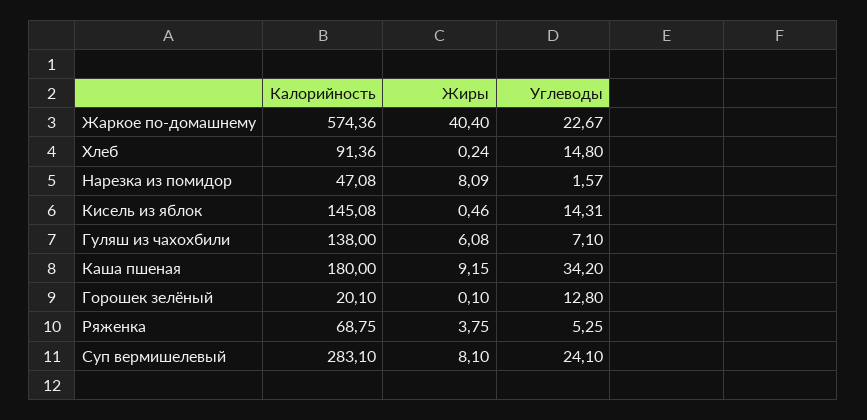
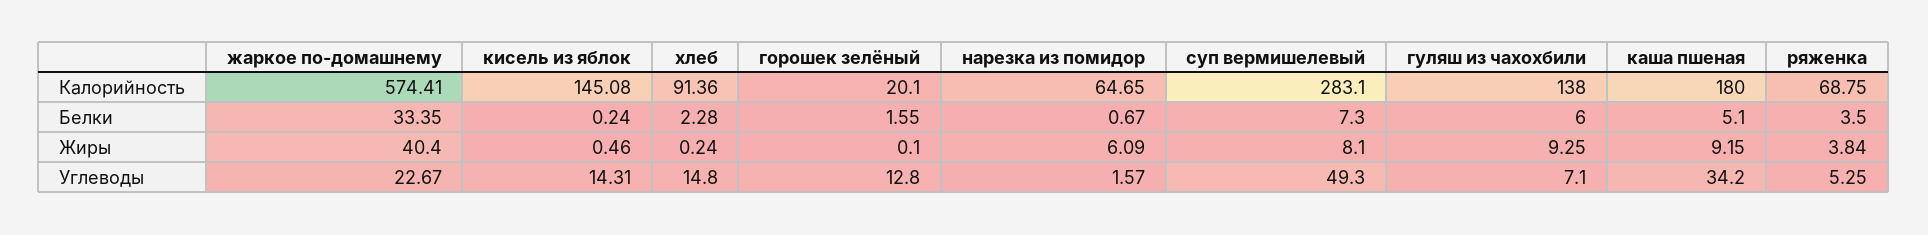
  {
    "Калорийность": {
-     "Жаркое по-домашнему": 574.36,
+     "Жаркое по-домашнему": 574.41,
      "Хлеб": 91.36,
-     "Нарезка из помидор": 47.08,
+     "Нарезка из помидор": 64.65,
      "Кисель из яблок": 145.08,
      "Гуляш из чахохбили": 138,
      "Каша пшеная": 180,
      "Горошек зелёный": 20.1,
      "Ряженка": 68.75,
      "Суп вермишелевый": 283.1
    },
    "Жиры": {
      "Жаркое по-домашнему": 40.4,
      "Хлеб": 0.24,
-     "Нарезка из помидор": 8.09,
+     "Нарезка из помидор": 6.09,
      "Кисель из яблок": 0.46,
-     "Гуляш из чахохбили": 6.08,
+     "Гуляш из чахохбили": 9.25,
      "Каша пшеная": 9.15,
      "Горошек зелёный": 0.1,
-     "Ряженка": 3.75,
+     "Ряженка": 3.84,
      "Суп вермишелевый": 8.1
    },
    "Углеводы": {
      "Жаркое по-домашнему": 22.67,
      "Хлеб": 14.8,
      "Нарезка из помидор": 1.57,
      "Кисель из яблок": 14.31,
      "Гуляш из чахохбили": 7.1,
      "Каша пшеная": 34.2,
      "Горошек зелёный": 12.8,
      "Ряженка": 5.25,
-     "Суп вермишелевый": 24.1
+     "Суп вермишелевый": 49.3
-   }
+   },
+   "Белки": {
+     "Жаркое по-домашнему": 33.35,
+     "Кисель из яблок": 0.24,
+     "Хлеб": 2.28,
+     "Горошек зелёный": 1.55,
+     "Нарезка из помидор": 0.67,
+     "Суп вермишелевый": 7.3,
+     "Гуляш из чахохбили": 6,
+     "Каша пшеная": 5.1,
+     "Ряженка": 3.5
+   }
  }

